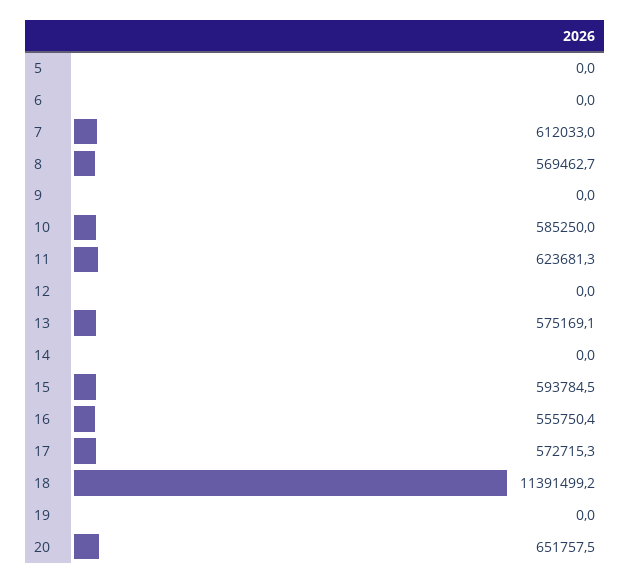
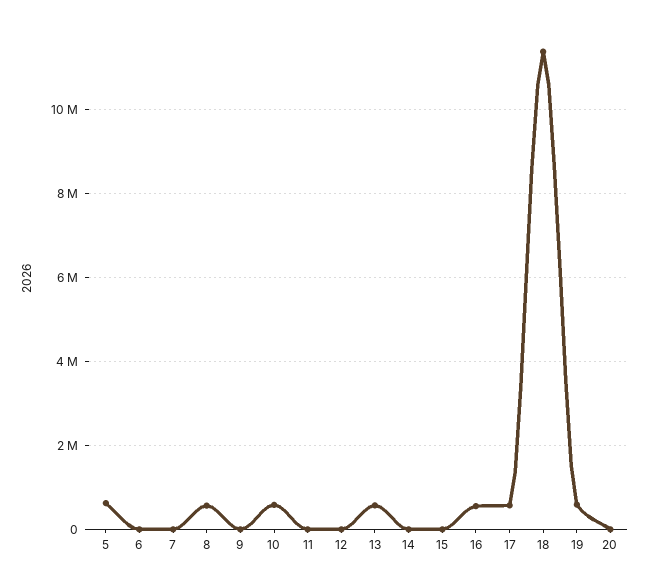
  {
-   "5": 0,
+   "5": 600000,
    "6": 0,
-   "7": 612033,
+   "7": 0,
    "8": 569462.7,
    "9": 0,
    "10": 585250,
-   "11": 623681.3,
+   "11": 0,
    "12": 0,
    "13": 575169.1,
    "14": 0,
-   "15": 593784.5,
+   "15": 0,
    "16": 555750.4,
    "17": 572715.3,
    "18": 11391499.2,
-   "19": 0,
+   "19": 600000,
-   "20": 651757.5
+   "20": 0
  }

